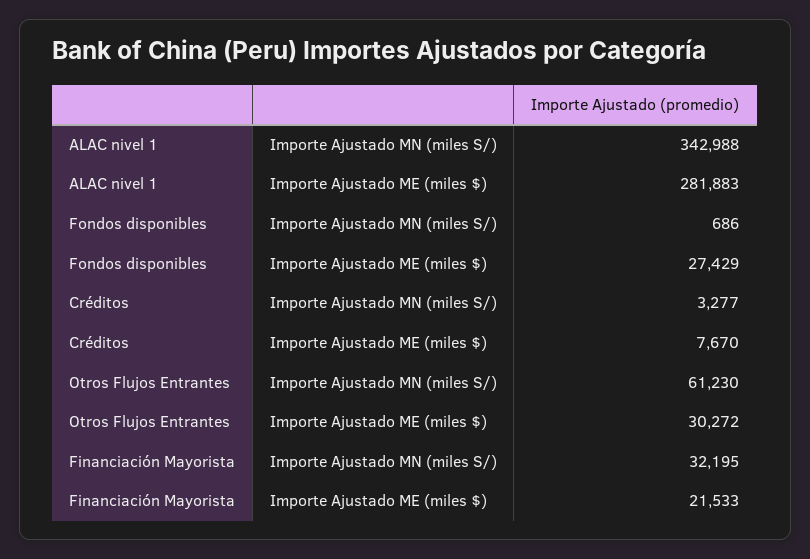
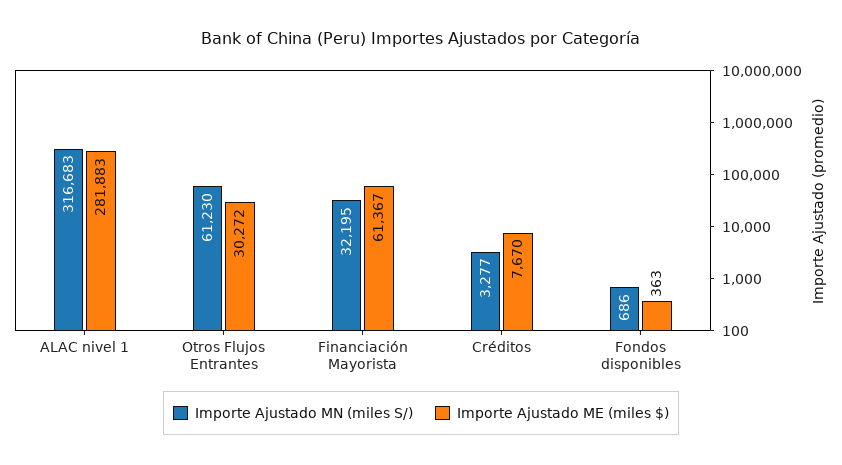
  {
    "Importe Ajustado MN (miles S/)": {
-     "ALAC nivel 1": 342988,
+     "ALAC nivel 1": 316683,
      "Fondos disponibles": 686,
      "Créditos": 3277,
      "Otros Flujos Entrantes": 61230,
      "Financiación Mayorista": 32195
    },
    "Importe Ajustado ME (miles $)": {
      "ALAC nivel 1": 281883,
-     "Fondos disponibles": 27429,
+     "Fondos disponibles": 363,
      "Créditos": 7670,
      "Otros Flujos Entrantes": 30272,
-     "Financiación Mayorista": 21533
+     "Financiación Mayorista": 61367
    }
  }

